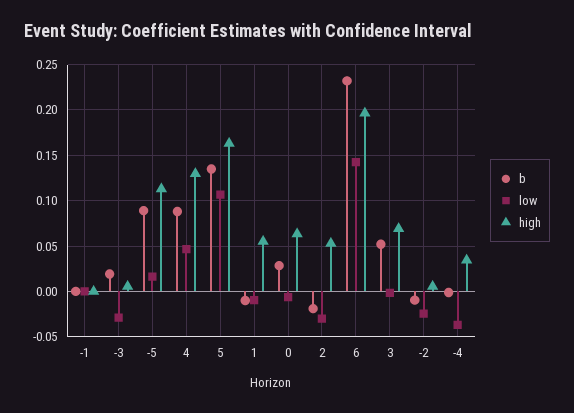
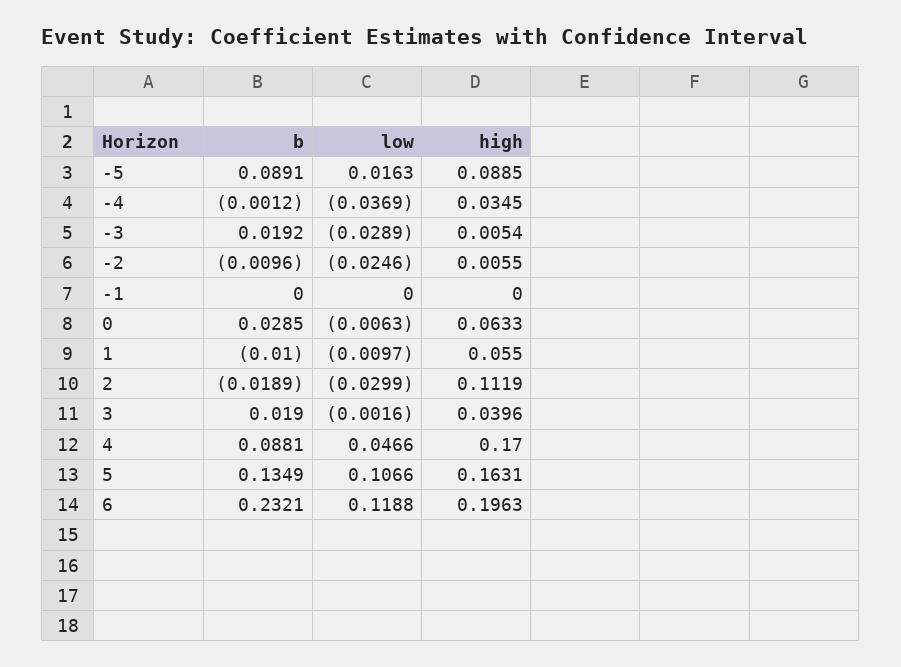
  {
    "b": {
      "-1": 0,
      "-3": 0.0192,
      "-5": 0.0891,
      "4": 0.0881,
      "5": 0.1349,
      "1": -0.01,
      "0": 0.0285,
      "2": -0.0189,
      "6": 0.2321,
-     "3": 0.05,
+     "3": 0.019,
      "-2": -0.0096,
      "-4": -0.0012
    },
    "low": {
      "-1": 0,
      "-3": -0.0289,
      "-5": 0.0163,
      "4": 0.0466,
      "5": 0.1066,
      "1": -0.0097,
      "0": -0.0063,
      "2": -0.0299,
-     "6": 0.14,
+     "6": 0.1188,
      "3": -0.0016,
      "-2": -0.0246,
      "-4": -0.0369
    },
    "high": {
      "-1": 0,
      "-3": 0.0054,
-     "-5": 0.11,
+     "-5": 0.0885,
-     "4": 0.13,
+     "4": 0.17,
      "5": 0.1631,
      "1": 0.055,
      "0": 0.0633,
-     "2": 0.05,
+     "2": 0.1119,
      "6": 0.1963,
-     "3": 0.07,
+     "3": 0.0396,
      "-2": 0.0055,
      "-4": 0.0345
    }
  }

